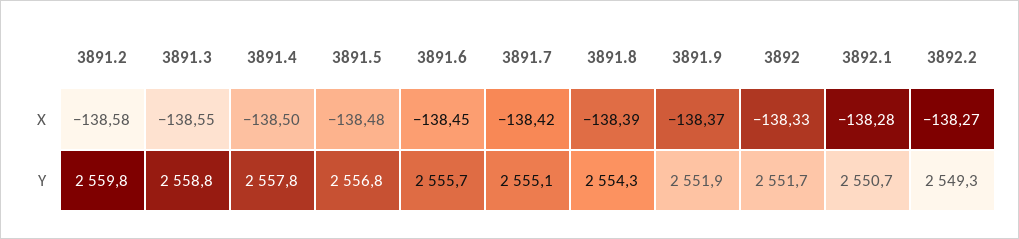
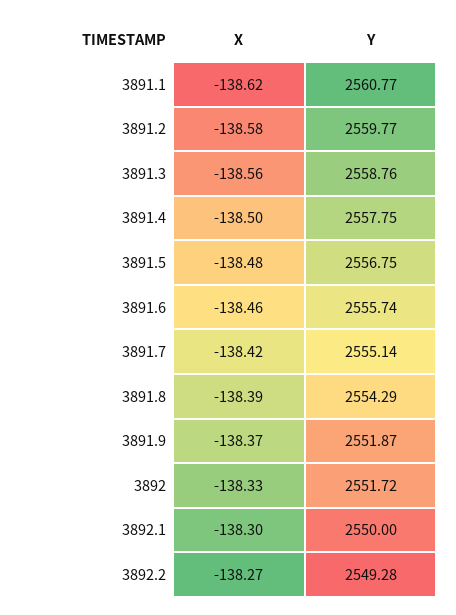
  {
    "3891.2": {
      "X": -138.58,
      "Y": 2559.77
    },
    "3891.3": {
-     "X": -138.55,
+     "X": -138.56,
      "Y": 2558.76
    },
    "3891.4": {
      "X": -138.5,
      "Y": 2557.75
    },
    "3891.5": {
      "X": -138.48,
      "Y": 2556.75
    },
    "3891.6": {
-     "X": -138.45,
+     "X": -138.46,
      "Y": 2555.74
    },
    "3891.7": {
      "X": -138.42,
      "Y": 2555.14
    },
    "3891.8": {
      "X": -138.39,
      "Y": 2554.29
    },
    "3891.9": {
      "X": -138.37,
      "Y": 2551.87
    },
    "3892": {
      "X": -138.33,
      "Y": 2551.72
    },
    "3892.1": {
-     "X": -138.28,
+     "X": -138.3,
-     "Y": 2550.7
+     "Y": 2550
    },
    "3892.2": {
      "X": -138.27,
      "Y": 2549.28
-   }
+   },
+   "3891.1": {
+     "X": -138.62,
+     "Y": 2560.77
+   }
  }

